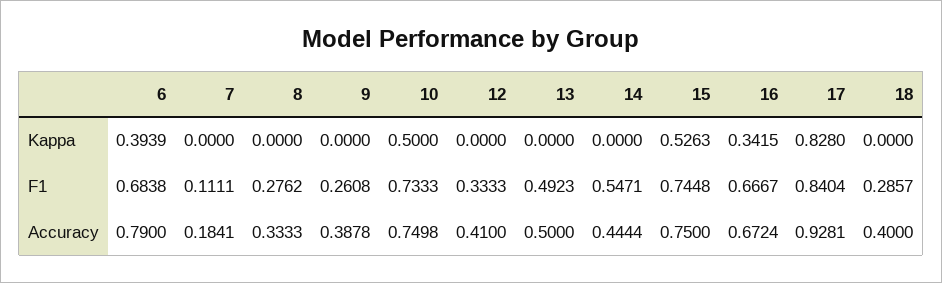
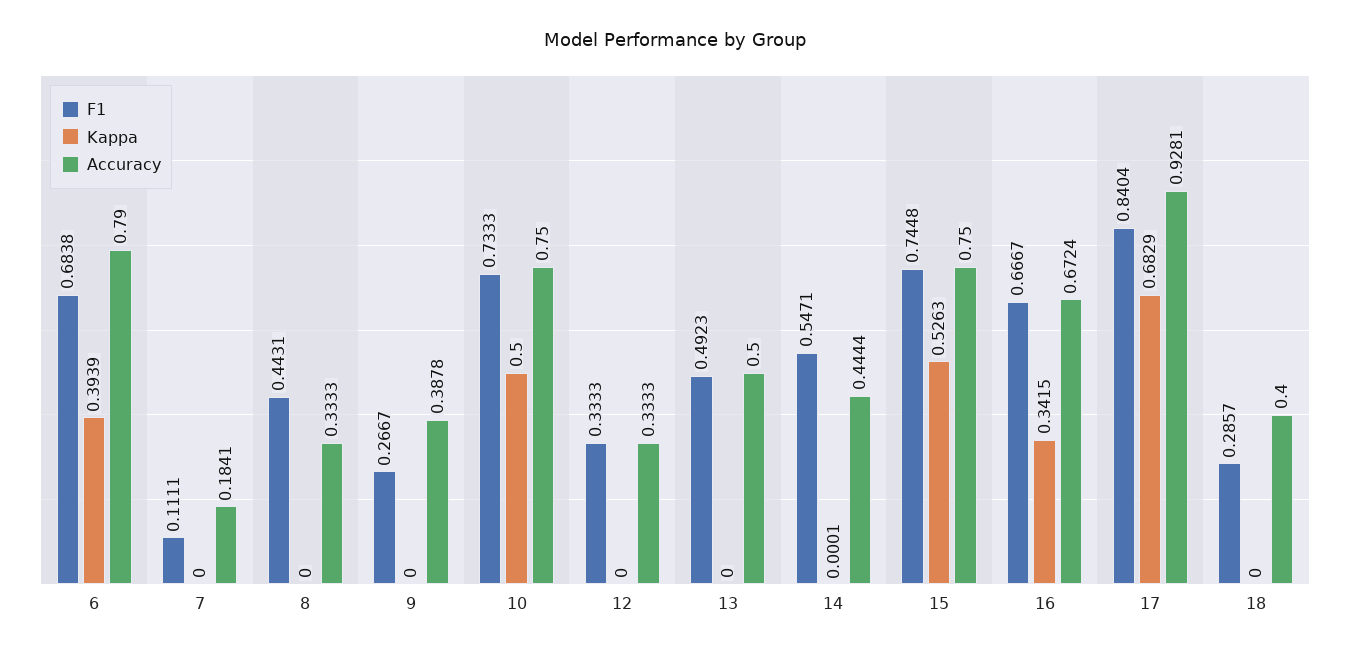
  {
    "Kappa": {
      "6": 0.3939,
      "7": 0,
      "8": 0,
      "9": 0,
      "10": 0.5,
      "12": 0,
      "13": 0,
-     "14": 0,
+     "14": 0.0001,
      "15": 0.5263,
      "16": 0.3415,
-     "17": 0.828,
+     "17": 0.6829,
      "18": 0
    },
    "F1": {
      "6": 0.6838,
      "7": 0.1111,
-     "8": 0.2762,
+     "8": 0.4431,
-     "9": 0.2608,
+     "9": 0.2667,
      "10": 0.7333,
      "12": 0.3333,
      "13": 0.4923,
      "14": 0.5471,
      "15": 0.7448,
      "16": 0.6667,
      "17": 0.8404,
      "18": 0.2857
    },
    "Accuracy": {
      "6": 0.79,
      "7": 0.1841,
      "8": 0.3333,
      "9": 0.3878,
-     "10": 0.7498,
+     "10": 0.75,
-     "12": 0.41,
+     "12": 0.3333,
      "13": 0.5,
      "14": 0.4444,
      "15": 0.75,
      "16": 0.6724,
      "17": 0.9281,
      "18": 0.4
    }
  }

